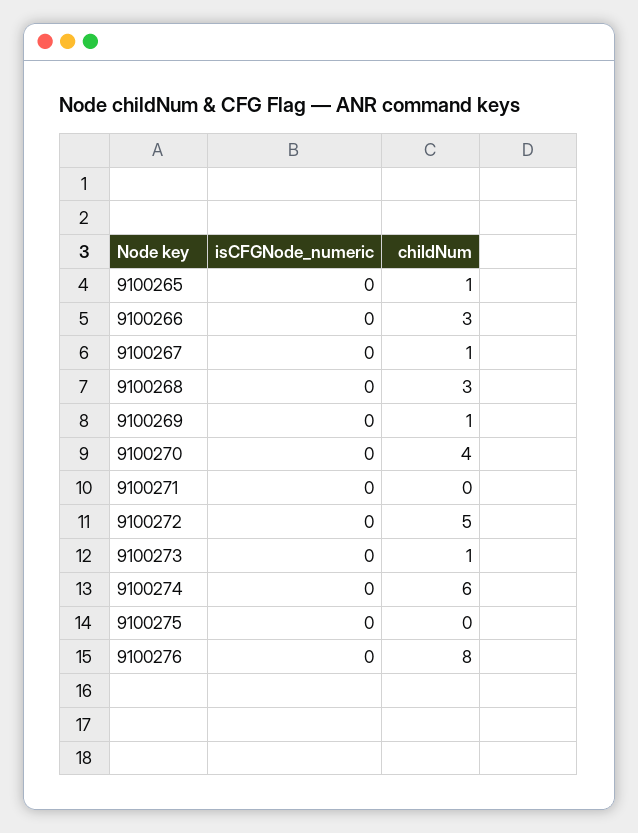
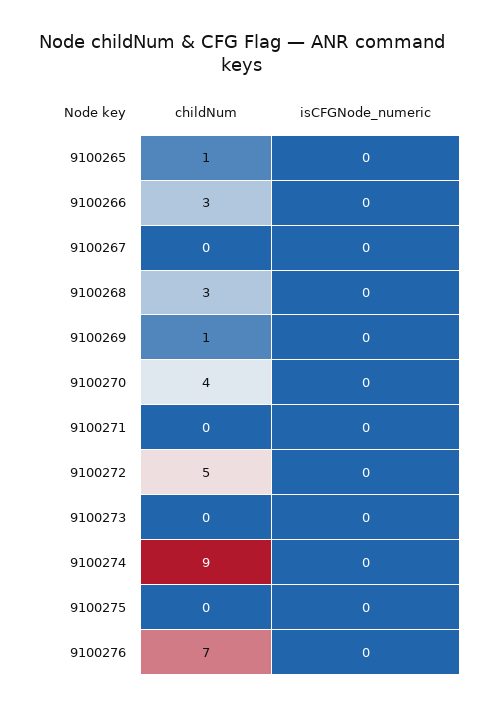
  {
    "isCFGNode_numeric": {
      "9100265": 0,
      "9100266": 0,
      "9100267": 0,
      "9100268": 0,
      "9100269": 0,
      "9100270": 0,
      "9100271": 0,
      "9100272": 0,
      "9100273": 0,
      "9100274": 0,
      "9100275": 0,
      "9100276": 0
    },
    "childNum": {
      "9100265": 1,
      "9100266": 3,
-     "9100267": 1,
+     "9100267": 0,
      "9100268": 3,
      "9100269": 1,
      "9100270": 4,
      "9100271": 0,
      "9100272": 5,
-     "9100273": 1,
+     "9100273": 0,
-     "9100274": 6,
+     "9100274": 9,
      "9100275": 0,
-     "9100276": 8
+     "9100276": 7
    }
  }

